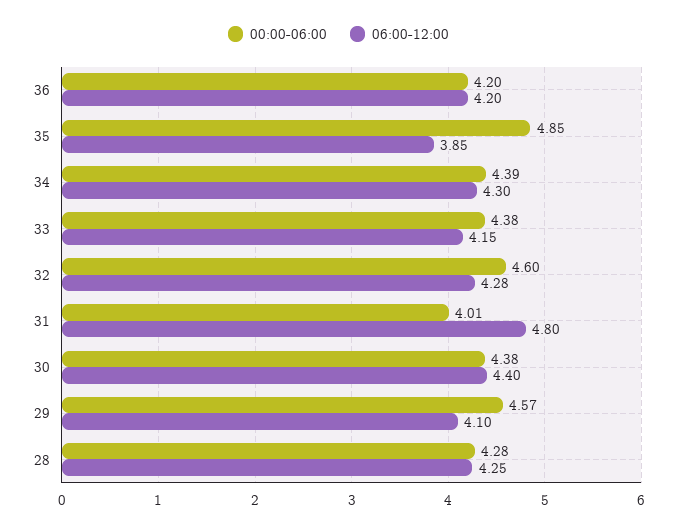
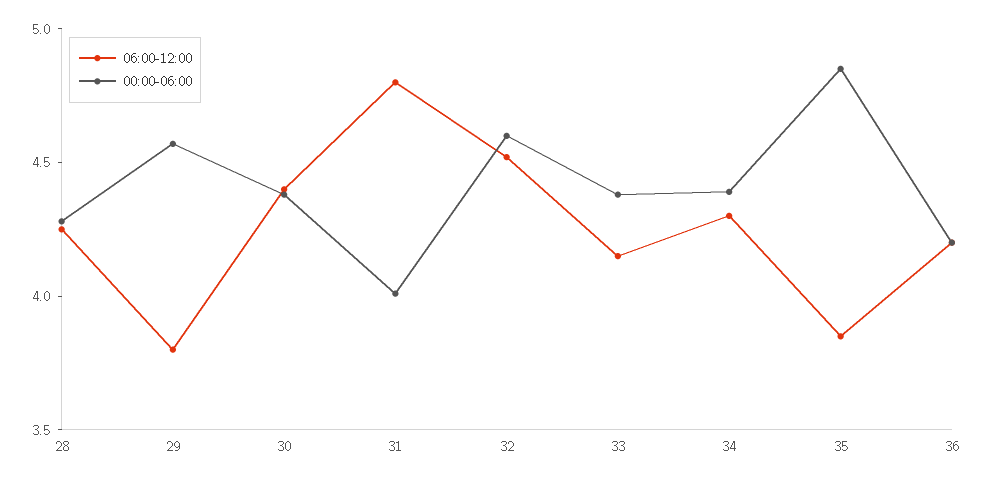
  {
    "00:00-06:00": {
      "36": 4.2,
      "35": 4.85,
      "34": 4.39,
      "33": 4.38,
      "32": 4.6,
      "31": 4.01,
      "30": 4.38,
      "29": 4.57,
      "28": 4.28
    },
    "06:00-12:00": {
      "36": 4.2,
      "35": 3.85,
      "34": 4.3,
      "33": 4.15,
-     "32": 4.28,
+     "32": 4.5,
      "31": 4.8,
      "30": 4.4,
-     "29": 4.1,
+     "29": 3.8,
      "28": 4.25
    }
  }

